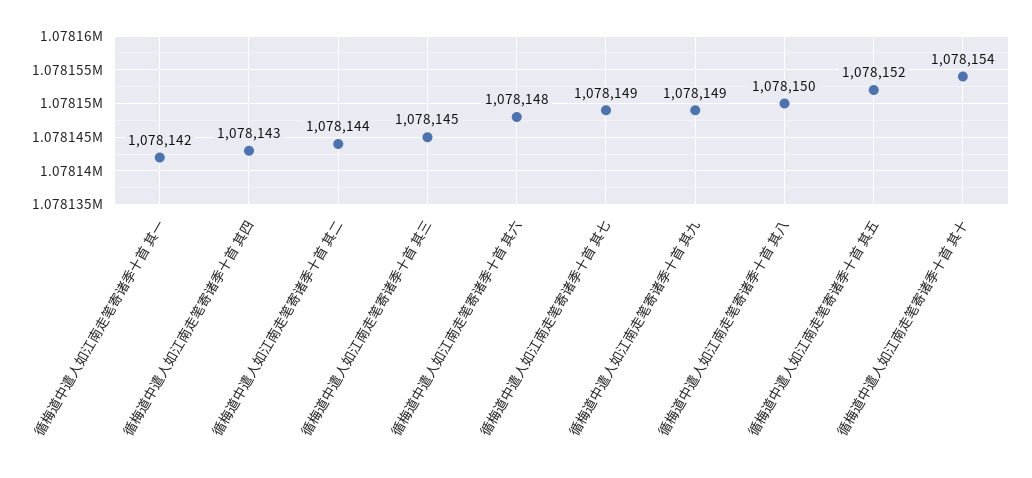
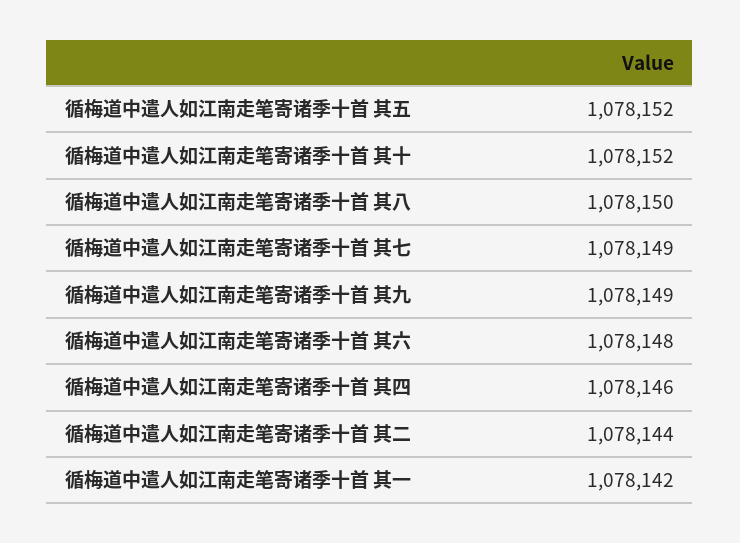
  {
    "循梅道中遣人如江南走笔寄诸季十首 其一": 1078142,
-   "循梅道中遣人如江南走笔寄诸季十首 其四": 1078143,
+   "循梅道中遣人如江南走笔寄诸季十首 其四": 1078146,
    "循梅道中遣人如江南走笔寄诸季十首 其二": 1078144,
-   "循梅道中遣人如江南走笔寄诸季十首 其三": 1078145,
    "循梅道中遣人如江南走笔寄诸季十首 其六": 1078148,
    "循梅道中遣人如江南走笔寄诸季十首 其七": 1078149,
    "循梅道中遣人如江南走笔寄诸季十首 其九": 1078149,
    "循梅道中遣人如江南走笔寄诸季十首 其八": 1078150,
    "循梅道中遣人如江南走笔寄诸季十首 其五": 1078152,
-   "循梅道中遣人如江南走笔寄诸季十首 其十": 1078154
+   "循梅道中遣人如江南走笔寄诸季十首 其十": 1078152
  }

